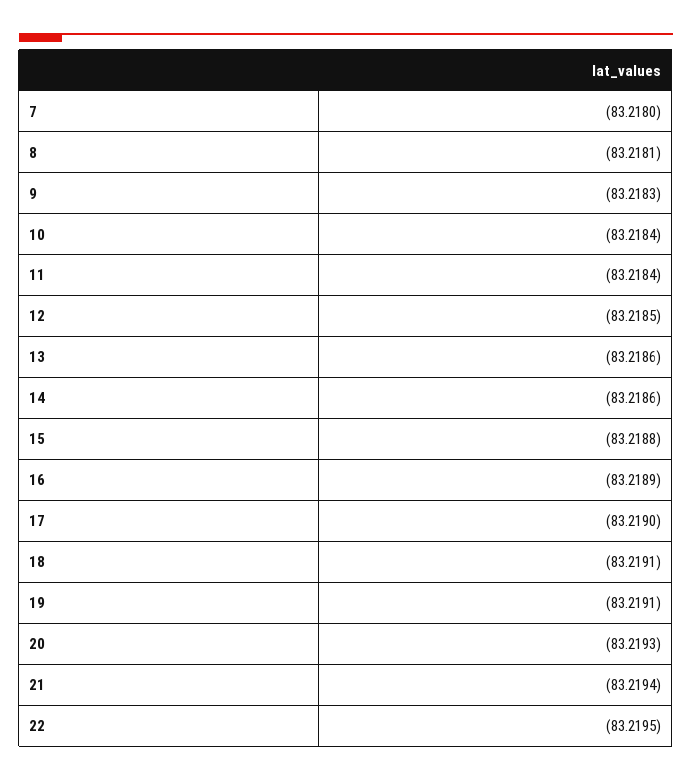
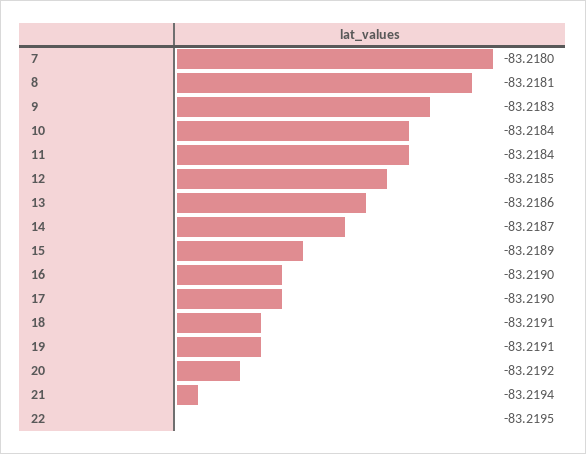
  {
    "7": -83.218,
    "8": -83.2181,
    "9": -83.2183,
    "10": -83.2184,
    "11": -83.2184,
    "12": -83.2185,
    "13": -83.2186,
-   "14": -83.2186,
+   "14": -83.2187,
-   "15": -83.2188,
+   "15": -83.2189,
-   "16": -83.2189,
+   "16": -83.219,
    "17": -83.219,
    "18": -83.2191,
    "19": -83.2191,
-   "20": -83.2193,
+   "20": -83.2192,
    "21": -83.2194,
    "22": -83.2195
  }

